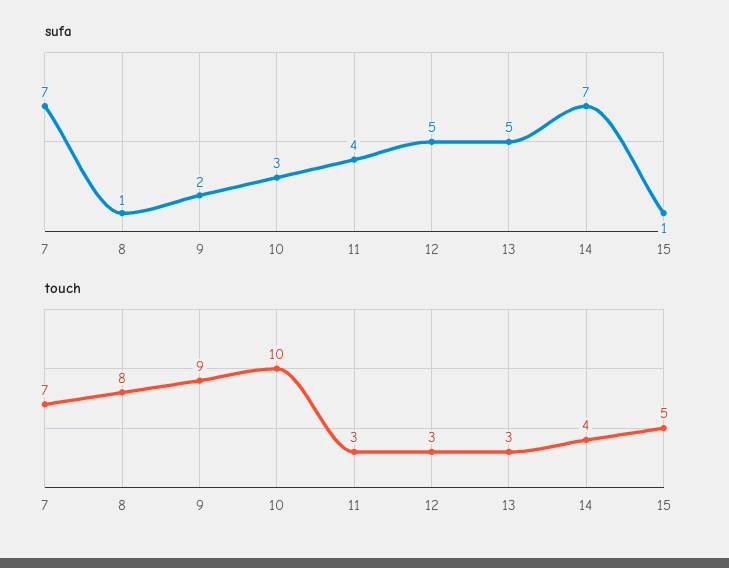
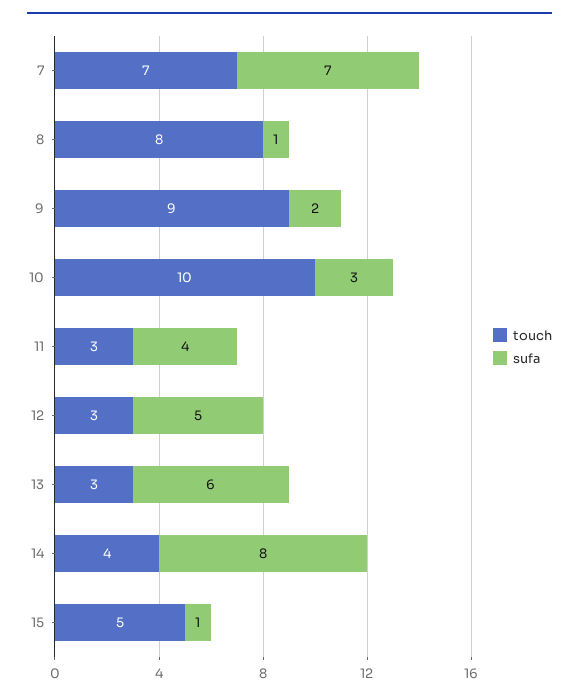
  {
    "sufa": {
      "7": 7,
      "8": 1,
      "9": 2,
      "10": 3,
      "11": 4,
      "12": 5,
-     "13": 5,
+     "13": 6,
-     "14": 7,
+     "14": 8,
      "15": 1
    },
    "touch": {
      "7": 7,
      "8": 8,
      "9": 9,
      "10": 10,
      "11": 3,
      "12": 3,
      "13": 3,
      "14": 4,
      "15": 5
    }
  }

